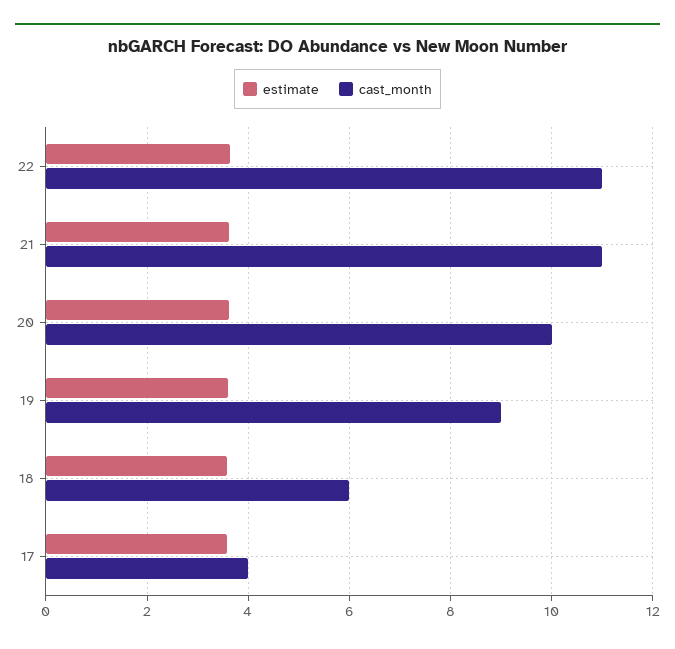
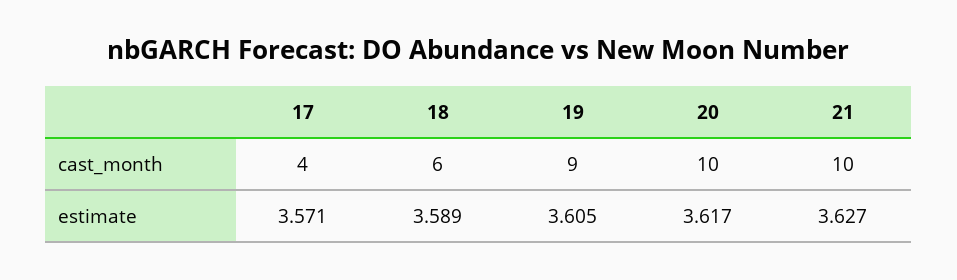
  {
    "estimate": {
-     "22": 3.6,
      "21": 3.627,
      "20": 3.617,
      "19": 3.605,
      "18": 3.589,
      "17": 3.571
    },
    "cast_month": {
-     "22": 11,
-     "21": 11,
+     "21": 10,
      "20": 10,
      "19": 9,
      "18": 6,
      "17": 4
    }
  }

